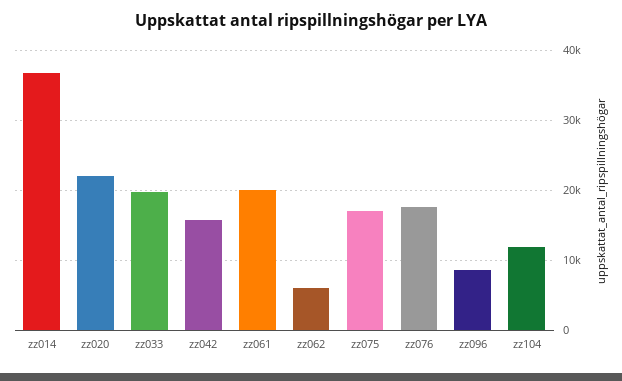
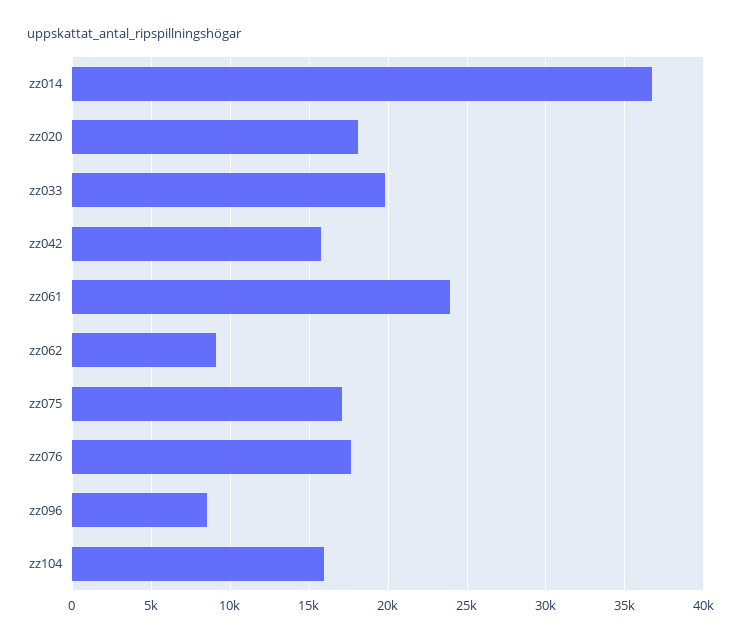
  {
    "zz014": 36500,
-   "zz020": 22000,
+   "zz020": 18000,
    "zz033": 20000,
    "zz042": 16000,
-   "zz061": 20000,
+   "zz061": 24000,
-   "zz062": 6000,
+   "zz062": 9000,
    "zz075": 17000,
    "zz076": 17500,
    "zz096": 8500,
-   "zz104": 12000
+   "zz104": 16000
  }

